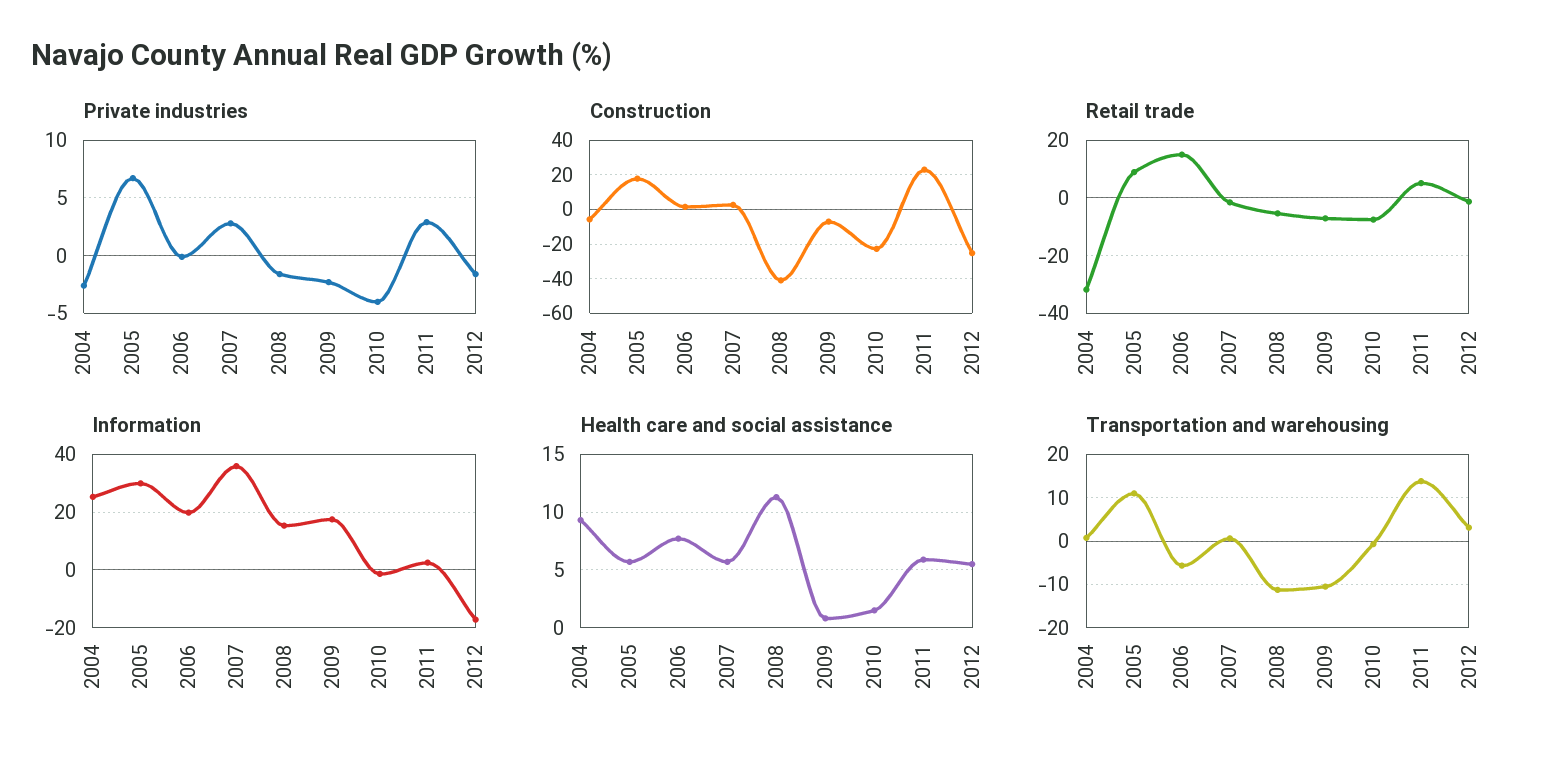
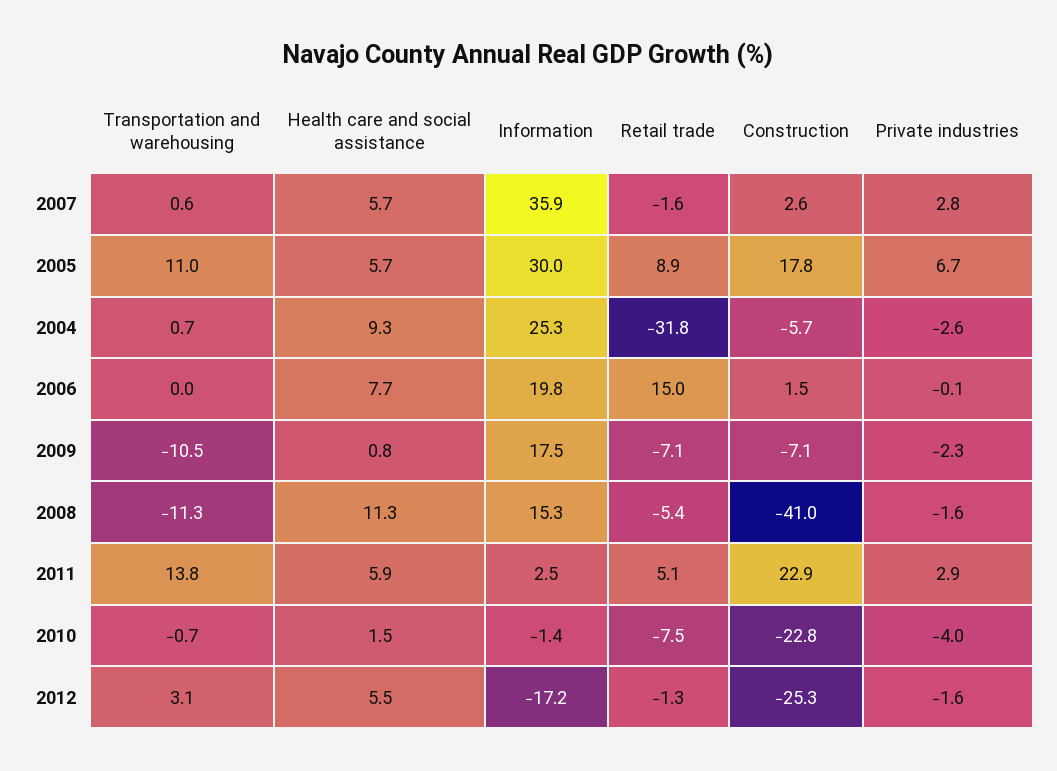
  {
    "Private industries": {
      "2004": -2.6,
      "2005": 6.7,
      "2006": -0.1,
      "2007": 2.8,
      "2008": -1.6,
      "2009": -2.3,
      "2010": -4,
      "2011": 2.9,
      "2012": -1.6
    },
    "Construction": {
      "2004": -5.7,
      "2005": 17.8,
      "2006": 1.5,
      "2007": 2.6,
      "2008": -41,
      "2009": -7.1,
      "2010": -22.8,
      "2011": 22.9,
      "2012": -25.3
    },
    "Retail trade": {
      "2004": -31.8,
      "2005": 8.9,
      "2006": 15,
      "2007": -1.6,
      "2008": -5.4,
      "2009": -7.1,
      "2010": -7.5,
      "2011": 5.1,
      "2012": -1.3
    },
    "Information": {
      "2004": 25.3,
      "2005": 30,
      "2006": 19.8,
      "2007": 35.9,
      "2008": 15.3,
      "2009": 17.5,
      "2010": -1.4,
      "2011": 2.5,
      "2012": -17.2
    },
    "Health care and social assistance": {
      "2004": 9.3,
      "2005": 5.7,
      "2006": 7.7,
      "2007": 5.7,
      "2008": 11.3,
      "2009": 0.8,
      "2010": 1.5,
      "2011": 5.9,
      "2012": 5.5
    },
    "Transportation and warehousing": {
      "2004": 0.7,
      "2005": 11,
-     "2006": -6,
+     "2006": 0,
      "2007": 0.6,
      "2008": -11.3,
      "2009": -10.5,
      "2010": -0.7,
      "2011": 13.8,
      "2012": 3.1
    }
  }

